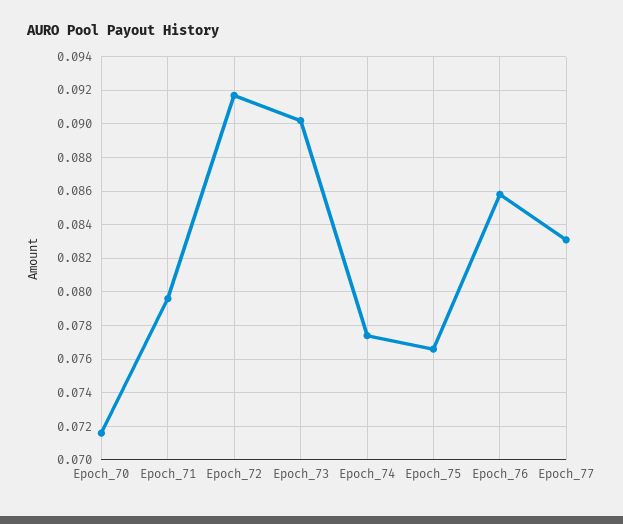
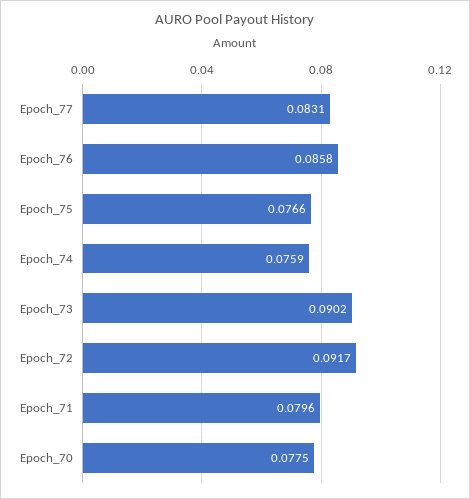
  {
-   "Epoch_70": 0.0715,
+   "Epoch_70": 0.0775,
    "Epoch_71": 0.0796,
    "Epoch_72": 0.0917,
    "Epoch_73": 0.0902,
-   "Epoch_74": 0.0775,
+   "Epoch_74": 0.0759,
    "Epoch_75": 0.0766,
    "Epoch_76": 0.0858,
    "Epoch_77": 0.0831
  }

